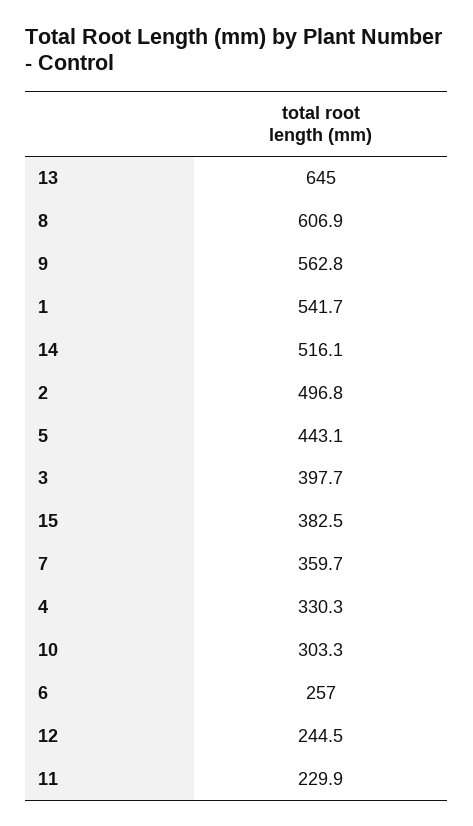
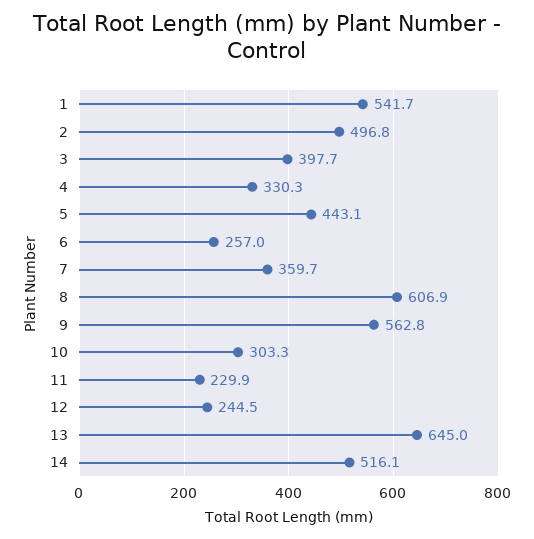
  {
    "13": 645,
    "8": 606.9,
    "9": 562.8,
    "1": 541.7,
    "14": 516.1,
    "2": 496.8,
    "5": 443.1,
    "3": 397.7,
-   "15": 382.5,
    "7": 359.7,
    "4": 330.3,
    "10": 303.3,
    "6": 257,
    "12": 244.5,
    "11": 229.9
  }

